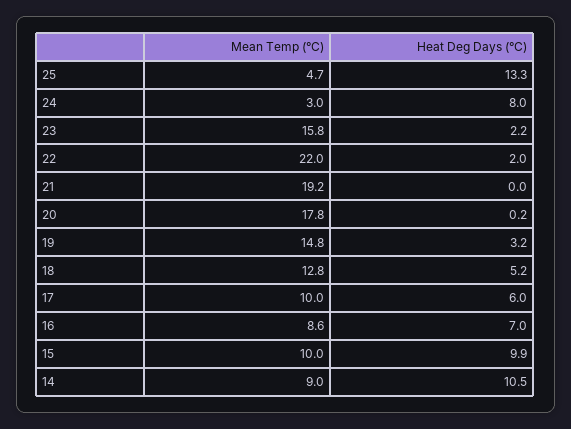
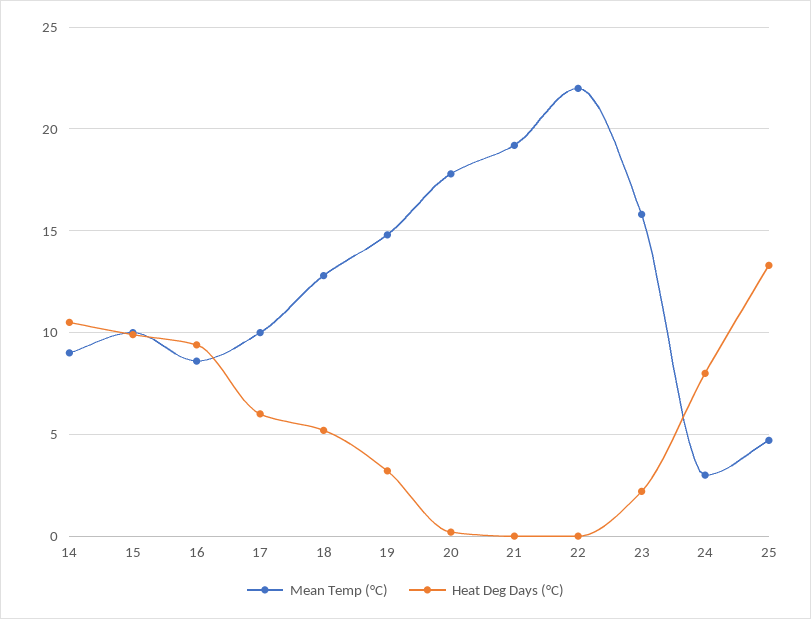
  {
    "Mean Temp (°C)": {
      "25": 4.7,
      "24": 3,
      "23": 15.8,
      "22": 22,
      "21": 19.2,
      "20": 17.8,
      "19": 14.8,
      "18": 12.8,
      "17": 10,
      "16": 8.6,
      "15": 10,
      "14": 9
    },
    "Heat Deg Days (°C)": {
      "25": 13.3,
      "24": 8,
      "23": 2.2,
-     "22": 2,
+     "22": 0,
      "21": 0,
      "20": 0.2,
      "19": 3.2,
      "18": 5.2,
      "17": 6,
-     "16": 7,
+     "16": 9.5,
      "15": 9.9,
      "14": 10.5
    }
  }

